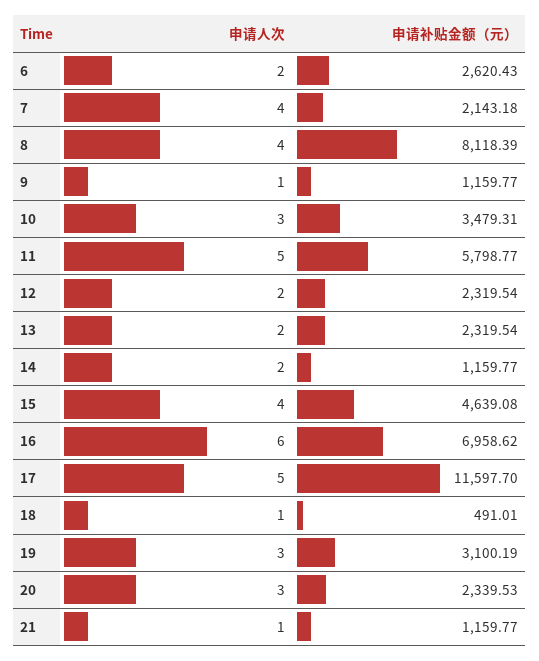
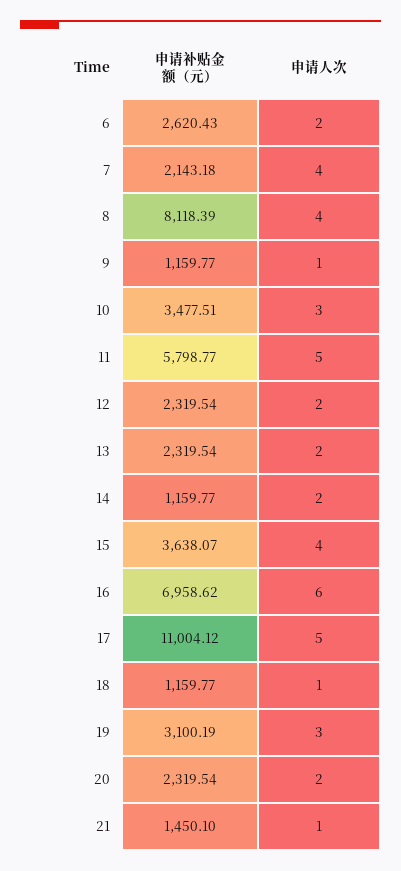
  {
    "申请人次": {
      "6": 2,
      "7": 4,
      "8": 4,
      "9": 1,
      "10": 3,
      "11": 5,
      "12": 2,
      "13": 2,
      "14": 2,
      "15": 4,
      "16": 6,
      "17": 5,
      "18": 1,
      "19": 3,
-     "20": 3,
+     "20": 2,
      "21": 1
    },
    "申请补贴金额（元）": {
      "6": 2620.43,
      "7": 2143.18,
      "8": 8118.39,
      "9": 1159.77,
-     "10": 3479.31,
+     "10": 3477.51,
      "11": 5798.77,
      "12": 2319.54,
      "13": 2319.54,
      "14": 1159.77,
-     "15": 4639.08,
+     "15": 3638.07,
      "16": 6958.62,
-     "17": 11597.7,
+     "17": 11004.12,
-     "18": 491.01,
+     "18": 1159.77,
      "19": 3100.19,
-     "20": 2339.53,
+     "20": 2319.54,
-     "21": 1159.77
+     "21": 1450.1
    }
  }

